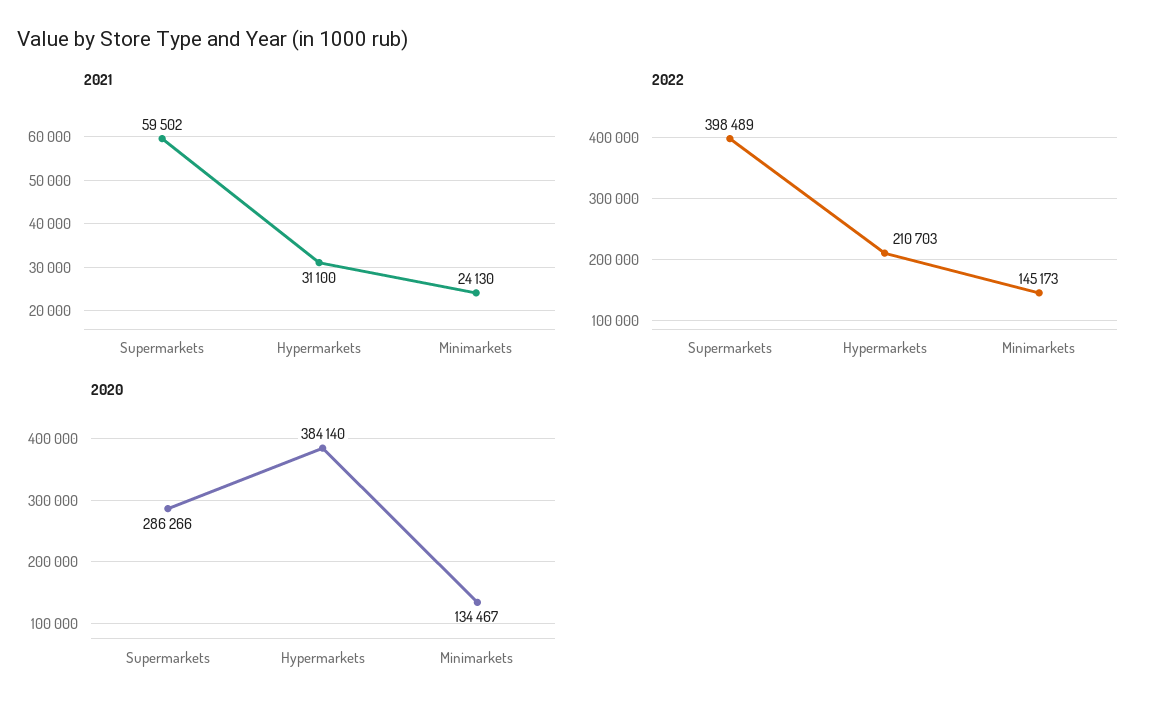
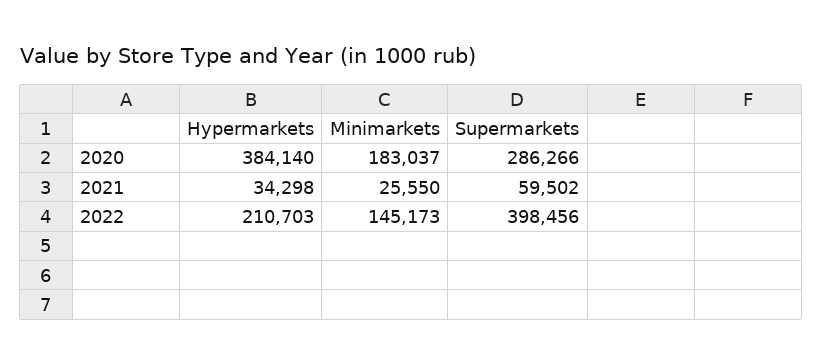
  {
    "2021": {
      "Supermarkets": 59502,
-     "Hypermarkets": 31100,
+     "Hypermarkets": 34298,
-     "Minimarkets": 24130
+     "Minimarkets": 25550
    },
    "2022": {
-     "Supermarkets": 398489,
+     "Supermarkets": 398456,
      "Hypermarkets": 210703,
      "Minimarkets": 145173
    },
    "2020": {
      "Supermarkets": 286266,
      "Hypermarkets": 384140,
-     "Minimarkets": 134467
+     "Minimarkets": 183037
    }
  }

